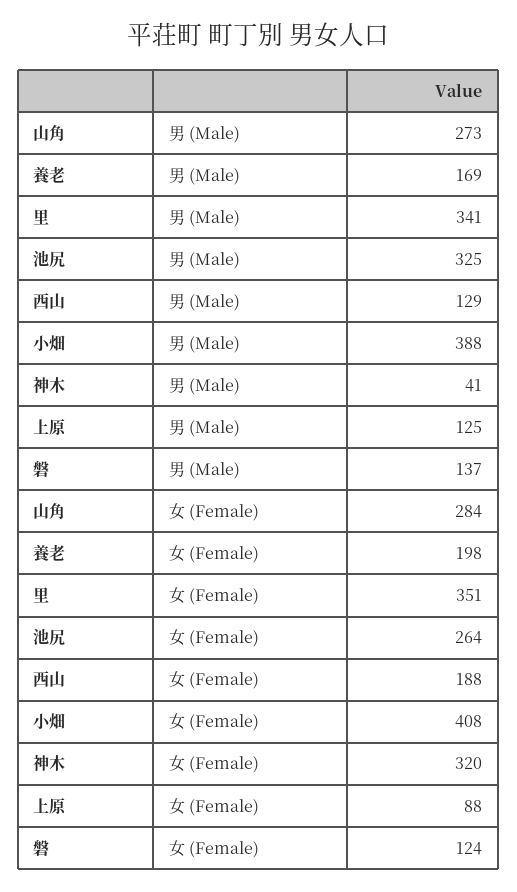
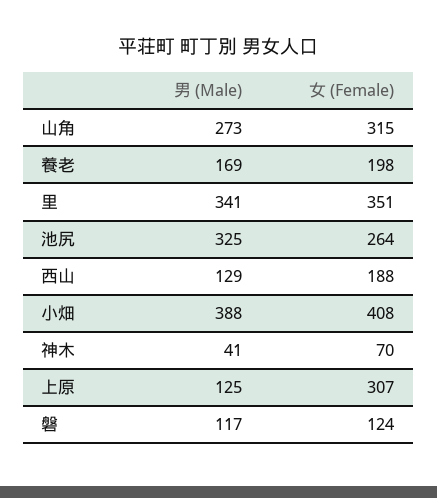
  {
    "山角": {
      "男 (Male)": 273,
-     "女 (Female)": 284
+     "女 (Female)": 315
    },
    "養老": {
      "男 (Male)": 169,
      "女 (Female)": 198
    },
    "里": {
      "男 (Male)": 341,
      "女 (Female)": 351
    },
    "池尻": {
      "男 (Male)": 325,
      "女 (Female)": 264
    },
    "西山": {
      "男 (Male)": 129,
      "女 (Female)": 188
    },
    "小畑": {
      "男 (Male)": 388,
      "女 (Female)": 408
    },
    "神木": {
      "男 (Male)": 41,
-     "女 (Female)": 320
+     "女 (Female)": 70
    },
    "上原": {
      "男 (Male)": 125,
-     "女 (Female)": 88
+     "女 (Female)": 307
    },
    "磐": {
-     "男 (Male)": 137,
+     "男 (Male)": 117,
      "女 (Female)": 124
    }
  }

